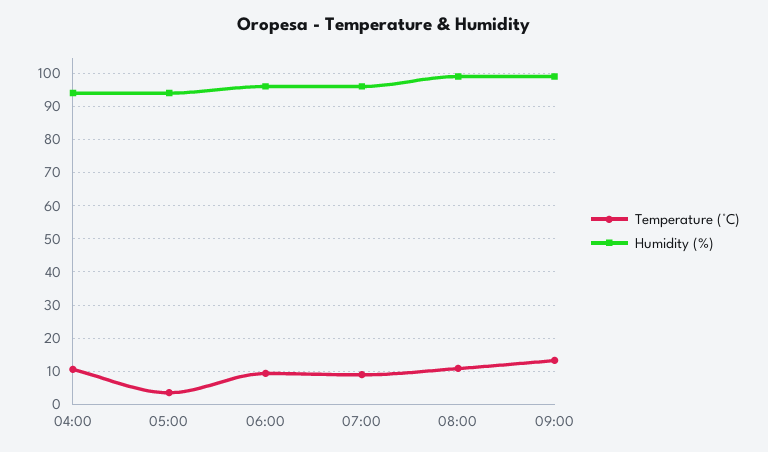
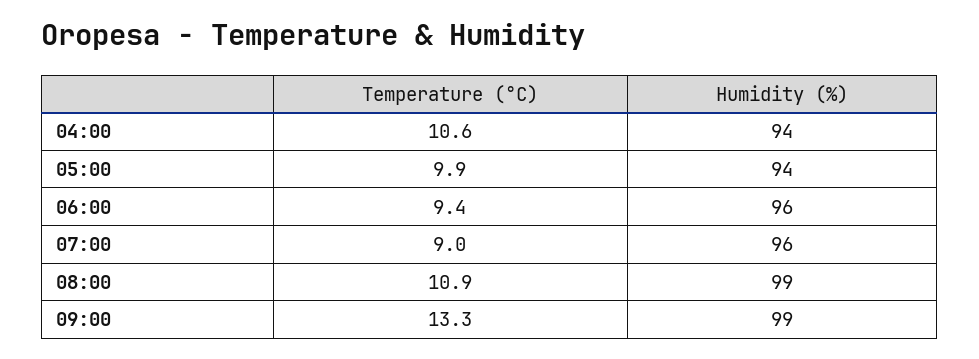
  {
    "Temperature (°C)": {
      "04:00": 10.6,
-     "05:00": 4,
+     "05:00": 9.9,
      "06:00": 9.4,
      "07:00": 9,
      "08:00": 10.9,
      "09:00": 13.3
    },
    "Humidity (%)": {
      "04:00": 94,
      "05:00": 94,
      "06:00": 96,
      "07:00": 96,
      "08:00": 99,
      "09:00": 99
    }
  }

